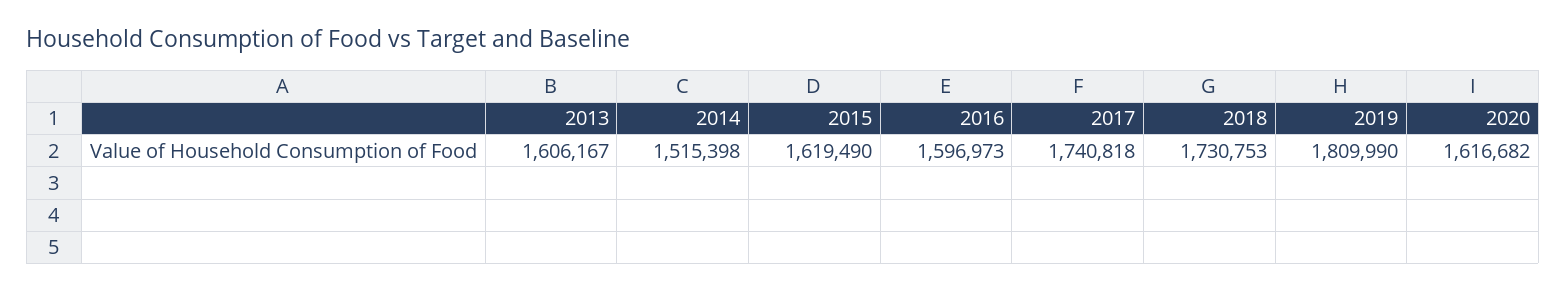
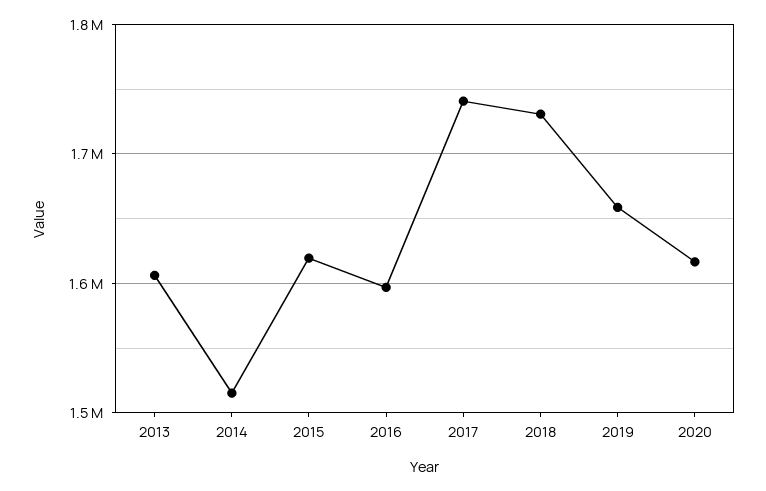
  {
    "2013": 1606167,
    "2014": 1515398,
    "2015": 1619490,
    "2016": 1596973,
    "2017": 1740818,
    "2018": 1730753,
-   "2019": 1809990,
+   "2019": 1660000,
    "2020": 1616682
  }

